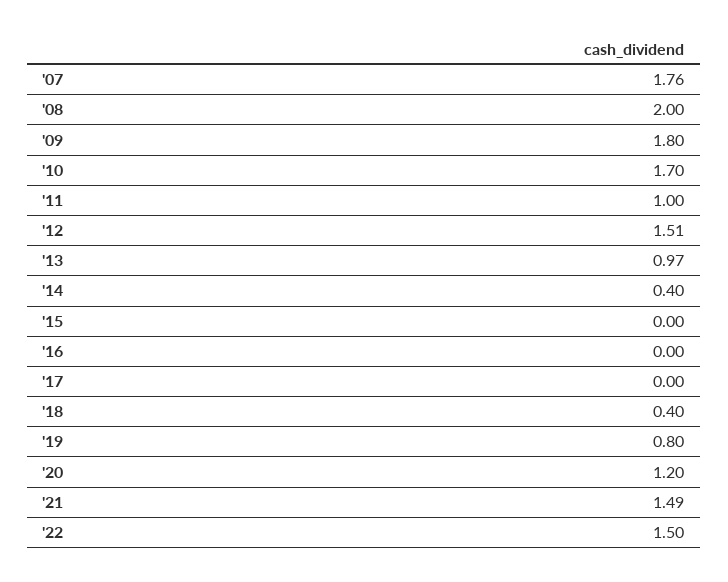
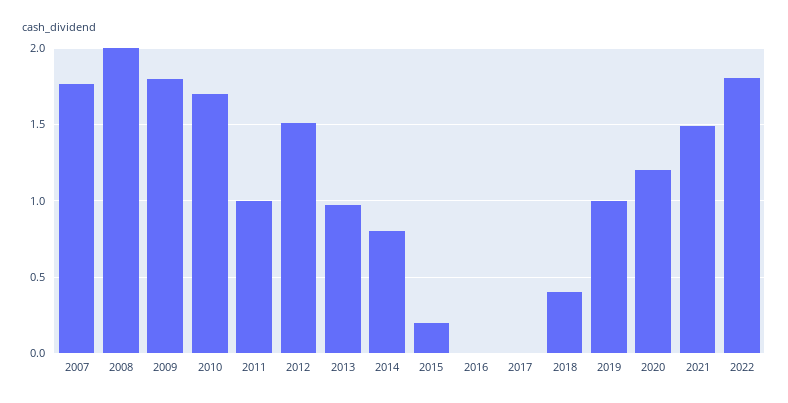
  {
    "'07": 1.76,
    "'08": 2,
    "'09": 1.8,
    "'10": 1.7,
    "'11": 1,
    "'12": 1.51,
    "'13": 0.97,
-   "'14": 0.4,
+   "'14": 0.8,
-   "'15": 0,
+   "'15": 0.2,
    "'16": 0,
    "'17": 0,
    "'18": 0.4,
-   "'19": 0.8,
+   "'19": 1,
    "'20": 1.2,
    "'21": 1.49,
-   "'22": 1.5
+   "'22": 1.8
  }

